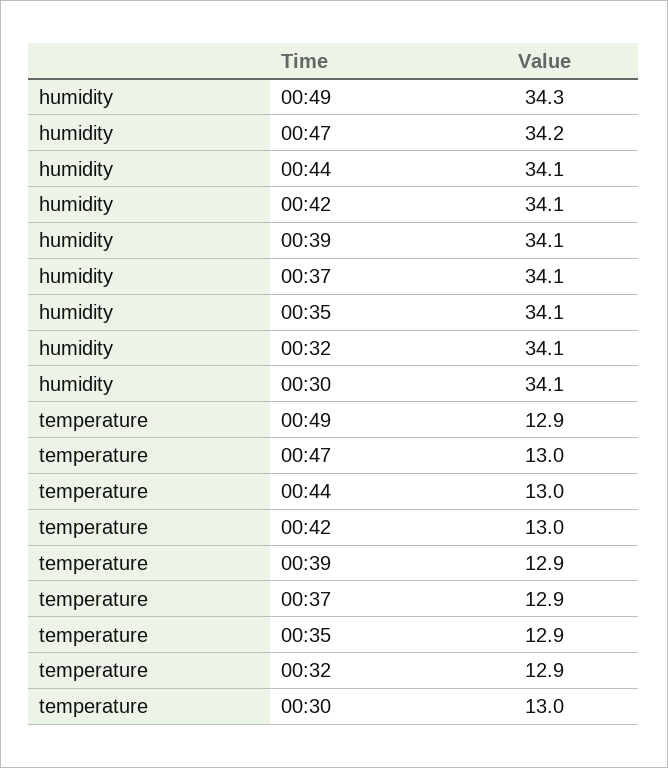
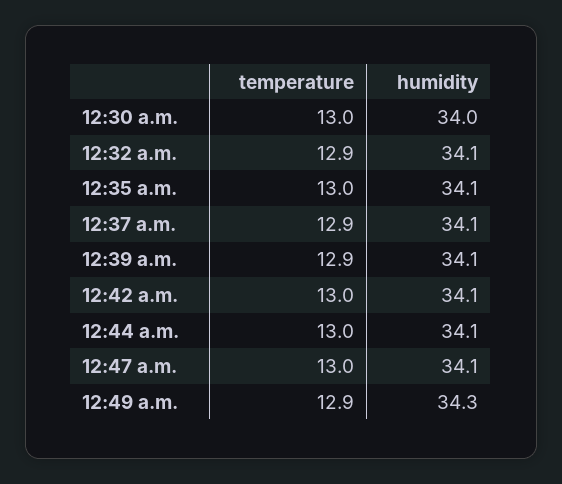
  {
    "humidity": {
      "00:49": 34.3,
-     "00:47": 34.2,
+     "00:47": 34.1,
      "00:44": 34.1,
      "00:42": 34.1,
      "00:39": 34.1,
      "00:37": 34.1,
      "00:35": 34.1,
      "00:32": 34.1,
-     "00:30": 34.1
+     "00:30": 34
    },
    "temperature": {
      "00:49": 12.9,
      "00:47": 13,
      "00:44": 13,
      "00:42": 13,
      "00:39": 12.9,
      "00:37": 12.9,
-     "00:35": 12.9,
+     "00:35": 13,
      "00:32": 12.9,
      "00:30": 13
    }
  }

